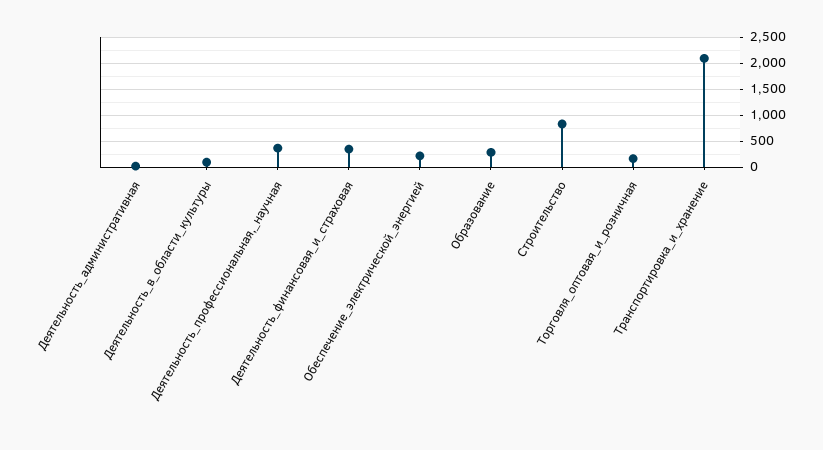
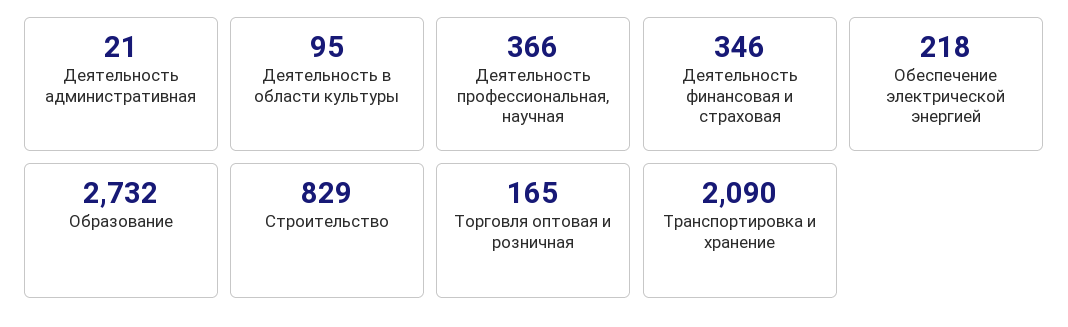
  {
    "Деятельность_административная": 21,
    "Деятельность_в_области_культуры": 95,
    "Деятельность_профессиональная,_научная": 366,
    "Деятельность_финансовая_и_страховая": 346,
    "Обеспечение_электрической_энергией": 218,
-   "Образование": 250,
+   "Образование": 2732,
    "Строительство": 829,
    "Торговля_оптовая_и_розничная": 165,
    "Транспортировка_и_хранение": 2090
  }

